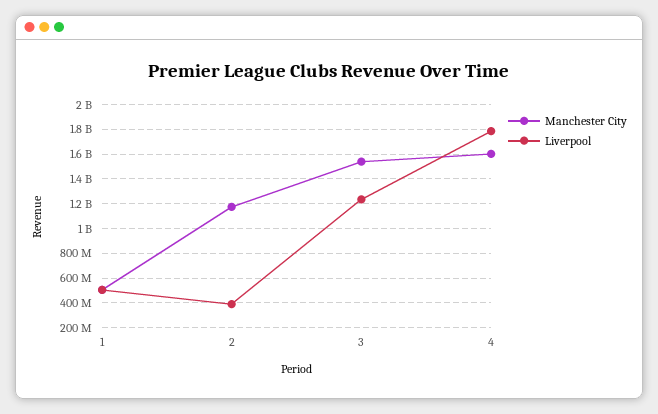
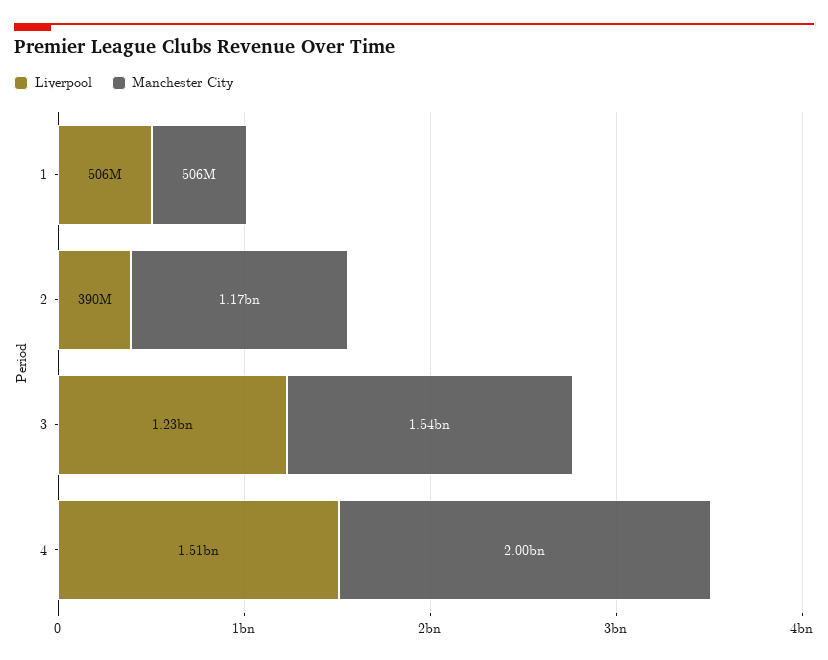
  {
    "Manchester City": {
      "1": 506000000,
      "2": 1170000000,
      "3": 1540000000,
-     "4": 1600000000
+     "4": 2000000000
    },
    "Liverpool": {
      "1": 506000000,
      "2": 390000000,
      "3": 1230000000,
-     "4": 1800000000
+     "4": 1510000000
    }
  }

